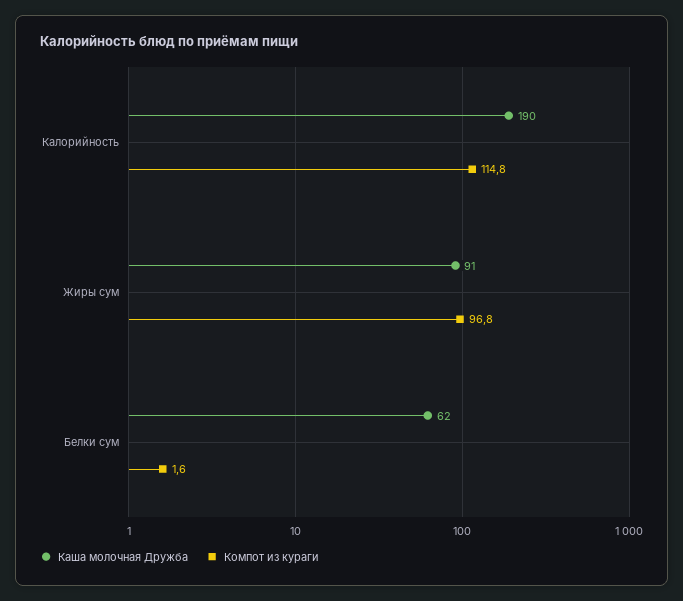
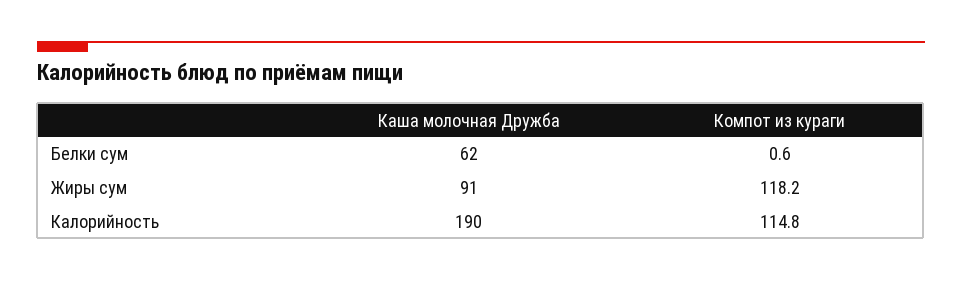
  {
    "Каша молочная Дружба": {
      "Калорийность": 190,
      "Жиры сум": 91,
      "Белки сум": 62
    },
    "Компот из кураги": {
      "Калорийность": 114.8,
-     "Жиры сум": 96.8,
+     "Жиры сум": 118.2,
-     "Белки сум": 1.6
+     "Белки сум": 0.6
    }
  }

